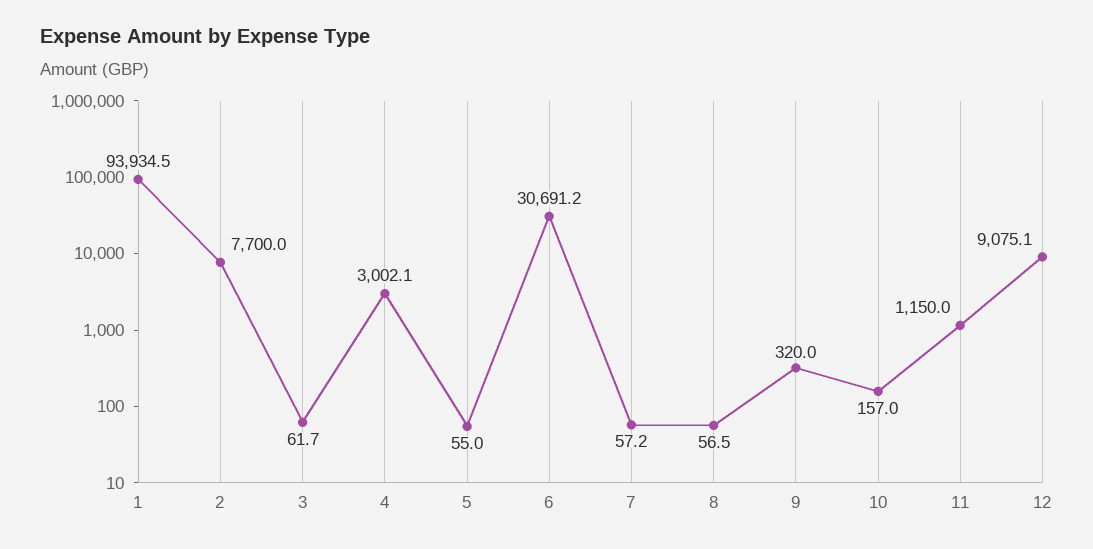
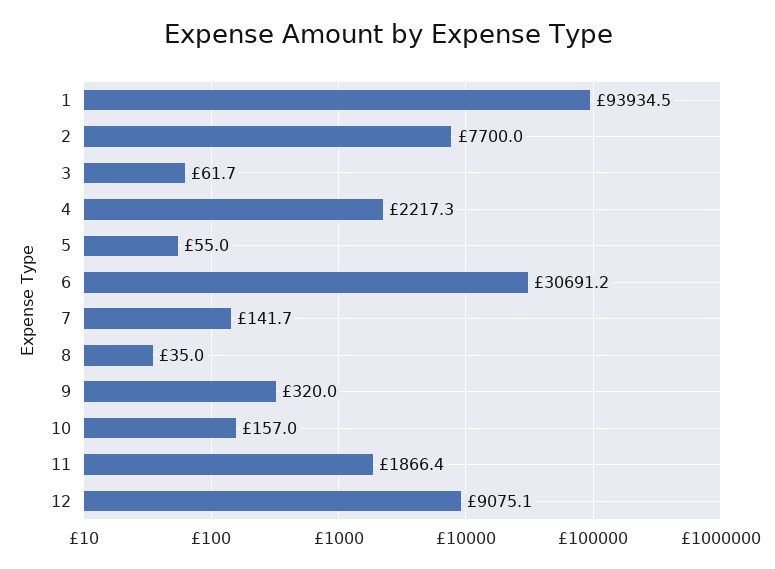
  {
    "1": 93934.5,
    "2": 7700,
    "3": 61.7,
-   "4": 3002.1,
+   "4": 2217.3,
    "5": 55,
    "6": 30691.2,
-   "7": 57.2,
+   "7": 141.7,
-   "8": 56.5,
+   "8": 35,
    "9": 320,
    "10": 157,
-   "11": 1150,
+   "11": 1866.4,
    "12": 9075.1
  }

